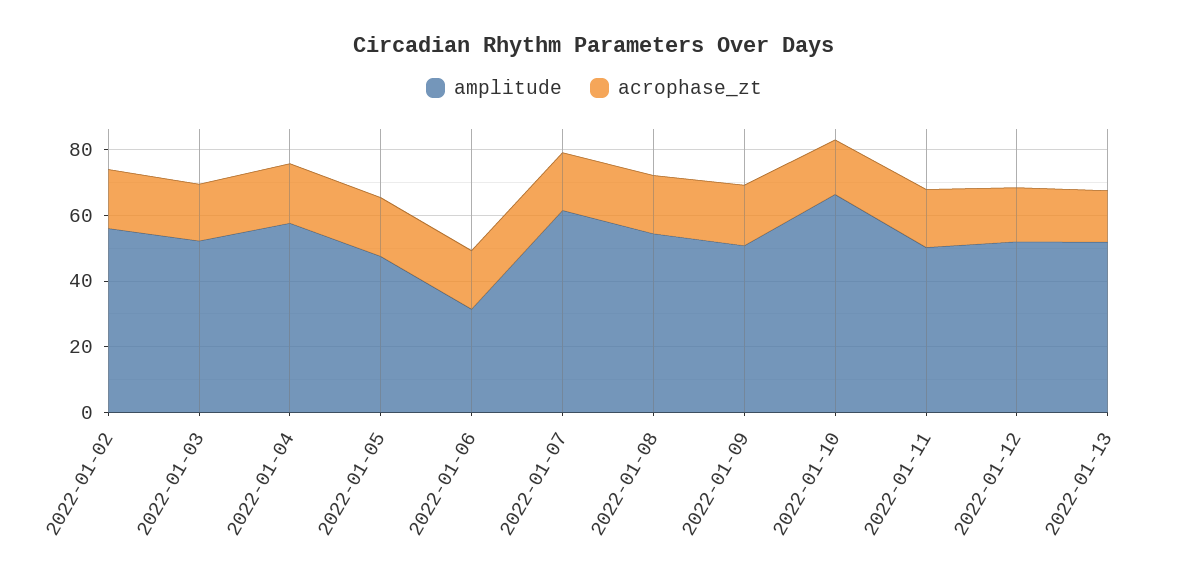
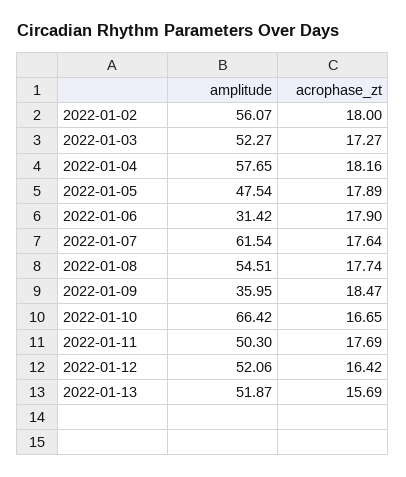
  {
    "amplitude": {
      "2022-01-02": 56.07,
      "2022-01-03": 52.27,
      "2022-01-04": 57.65,
      "2022-01-05": 47.54,
      "2022-01-06": 31.42,
      "2022-01-07": 61.54,
      "2022-01-08": 54.51,
-     "2022-01-09": 50,
+     "2022-01-09": 35.95,
      "2022-01-10": 66.42,
      "2022-01-11": 50.3,
      "2022-01-12": 52.06,
      "2022-01-13": 51.87
    },
    "acrophase_zt": {
      "2022-01-02": 18,
      "2022-01-03": 17.27,
      "2022-01-04": 18.16,
      "2022-01-05": 17.89,
      "2022-01-06": 17.9,
      "2022-01-07": 17.64,
      "2022-01-08": 17.74,
      "2022-01-09": 18.47,
      "2022-01-10": 16.65,
      "2022-01-11": 17.69,
      "2022-01-12": 16.42,
      "2022-01-13": 15.69
    }
  }

